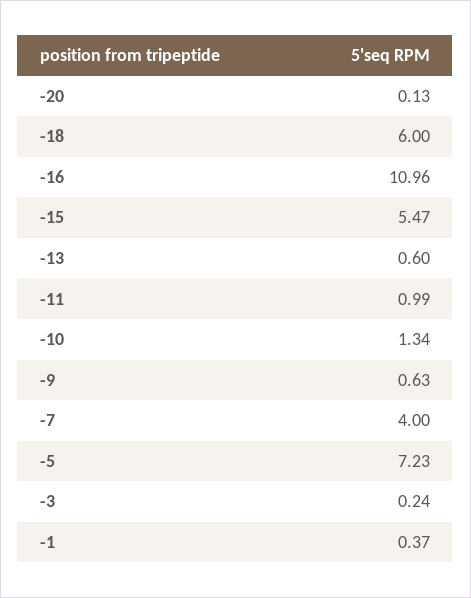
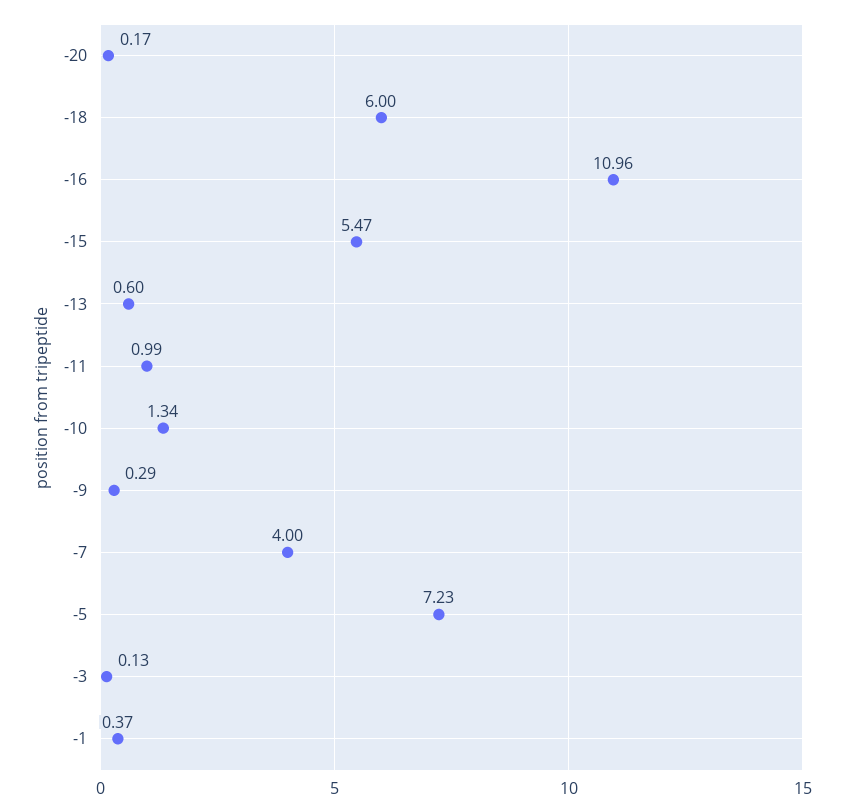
  {
-   "-20": 0.13,
+   "-20": 0.17,
    "-18": 6,
    "-16": 10.96,
    "-15": 5.47,
    "-13": 0.6,
    "-11": 0.99,
    "-10": 1.34,
-   "-9": 0.63,
+   "-9": 0.29,
    "-7": 4,
    "-5": 7.23,
-   "-3": 0.24,
+   "-3": 0.13,
    "-1": 0.37
  }

